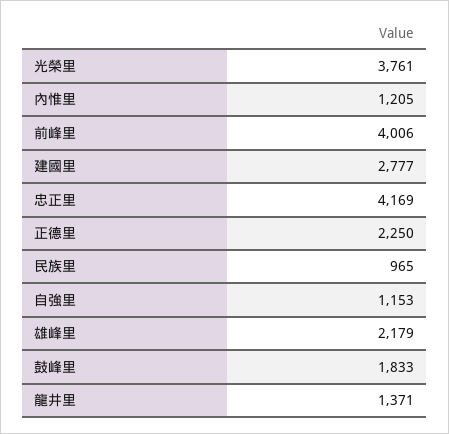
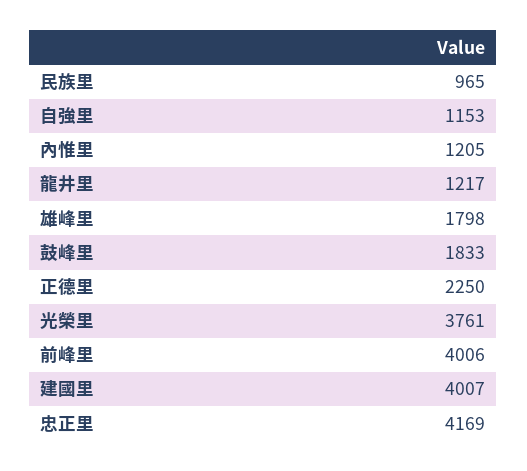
  {
    "光榮里": 3761,
    "內惟里": 1205,
    "前峰里": 4006,
-   "建國里": 2777,
+   "建國里": 4007,
    "忠正里": 4169,
    "正德里": 2250,
    "民族里": 965,
    "自強里": 1153,
-   "雄峰里": 2179,
+   "雄峰里": 1798,
    "鼓峰里": 1833,
-   "龍井里": 1371
+   "龍井里": 1217
  }

